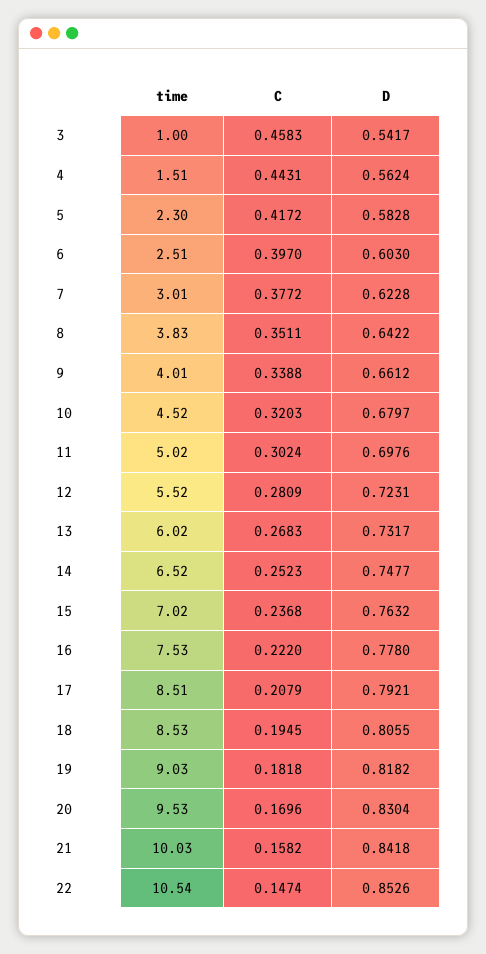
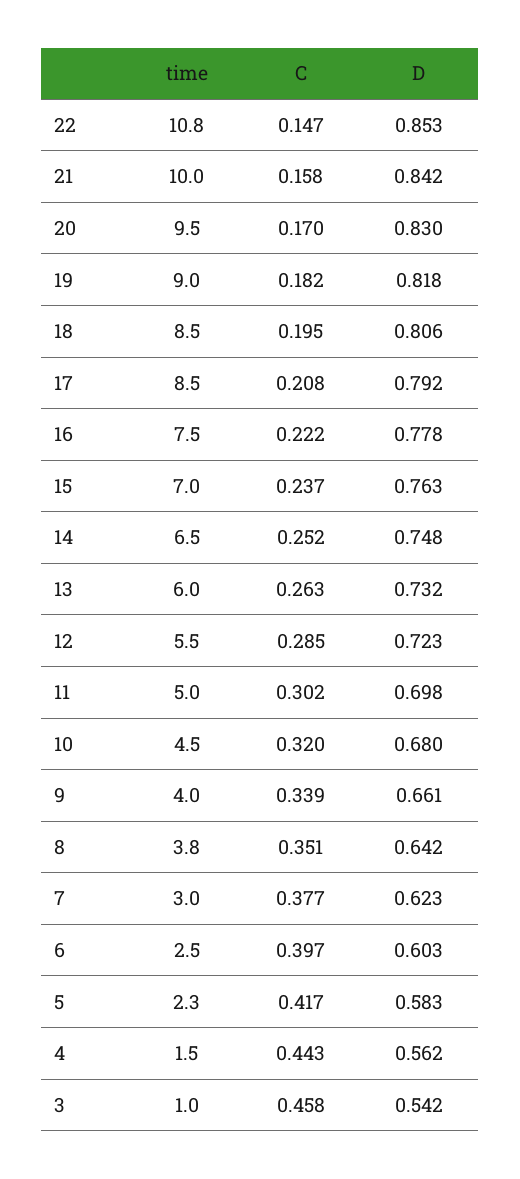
  {
    "time": {
      "3": 1,
      "4": 1.51,
      "5": 2.3,
      "6": 2.51,
      "7": 3.01,
      "8": 3.83,
      "9": 4.01,
      "10": 4.52,
      "11": 5.02,
      "12": 5.52,
      "13": 6.02,
      "14": 6.52,
      "15": 7.02,
      "16": 7.53,
      "17": 8.51,
      "18": 8.53,
      "19": 9.03,
      "20": 9.53,
      "21": 10.03,
-     "22": 10.54
+     "22": 10.8
    },
    "C": {
      "3": 0.4583,
      "4": 0.4431,
      "5": 0.4172,
      "6": 0.397,
      "7": 0.3772,
      "8": 0.3511,
      "9": 0.3388,
      "10": 0.3203,
      "11": 0.3024,
-     "12": 0.2809,
+     "12": 0.285,
-     "13": 0.2683,
+     "13": 0.263,
      "14": 0.2523,
      "15": 0.2368,
      "16": 0.222,
      "17": 0.2079,
      "18": 0.1945,
      "19": 0.1818,
      "20": 0.1696,
      "21": 0.1582,
      "22": 0.1474
    },
    "D": {
      "3": 0.5417,
      "4": 0.5624,
      "5": 0.5828,
      "6": 0.603,
      "7": 0.6228,
      "8": 0.6422,
      "9": 0.6612,
      "10": 0.6797,
      "11": 0.6976,
      "12": 0.7231,
      "13": 0.7317,
      "14": 0.7477,
      "15": 0.7632,
      "16": 0.778,
      "17": 0.7921,
      "18": 0.8055,
      "19": 0.8182,
      "20": 0.8304,
      "21": 0.8418,
      "22": 0.8526
    }
  }

